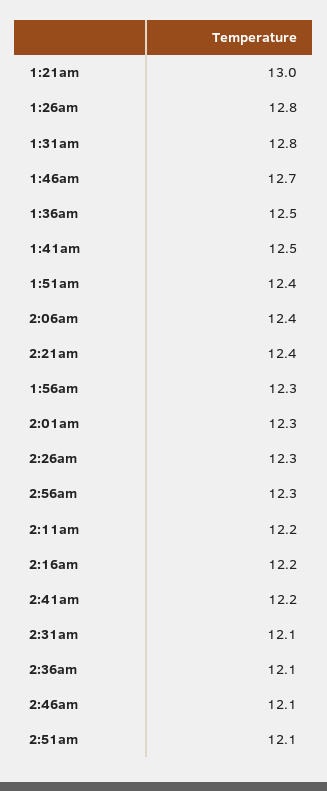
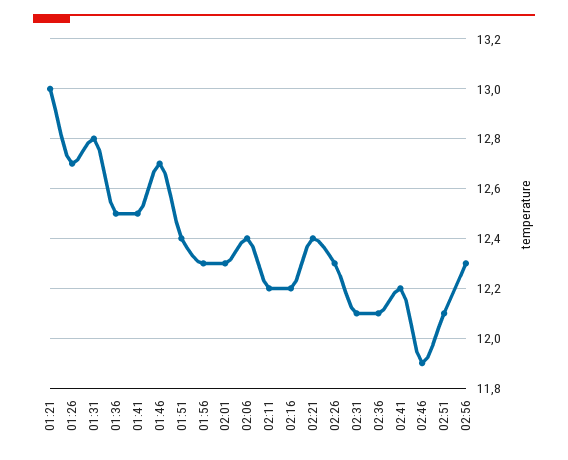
  {
    "1:21am": 13,
-   "1:26am": 12.8,
+   "1:26am": 12.7,
    "1:31am": 12.8,
    "1:46am": 12.7,
    "1:36am": 12.5,
    "1:41am": 12.5,
    "1:51am": 12.4,
    "2:06am": 12.4,
    "2:21am": 12.4,
    "1:56am": 12.3,
    "2:01am": 12.3,
    "2:26am": 12.3,
    "2:56am": 12.3,
    "2:11am": 12.2,
    "2:16am": 12.2,
    "2:41am": 12.2,
    "2:31am": 12.1,
    "2:36am": 12.1,
-   "2:46am": 12.1,
+   "2:46am": 11.9,
    "2:51am": 12.1
  }

